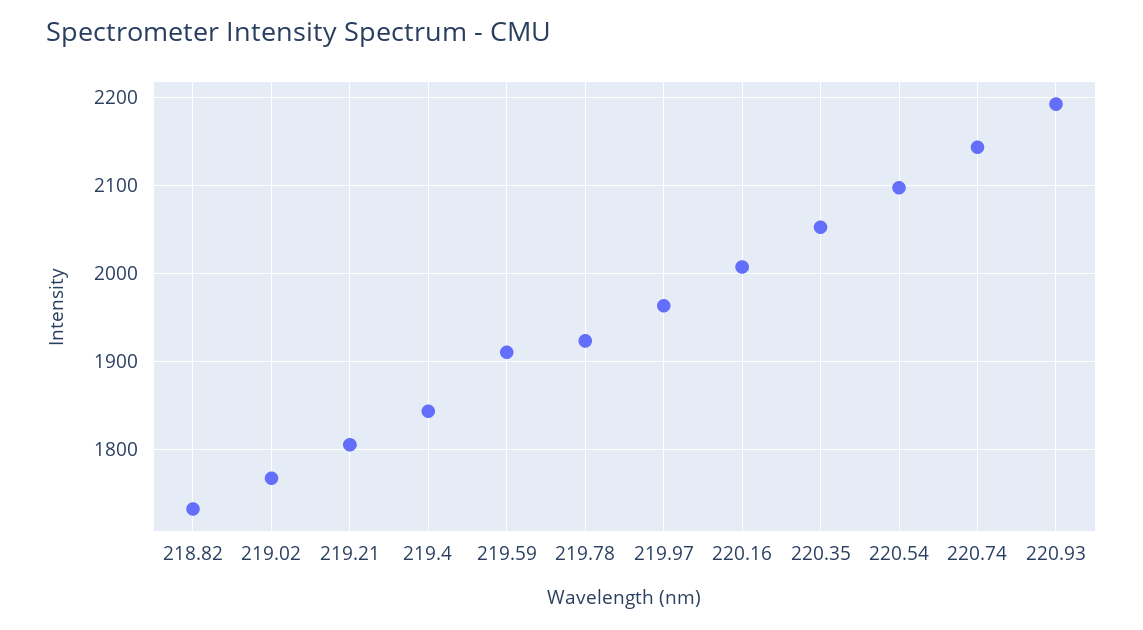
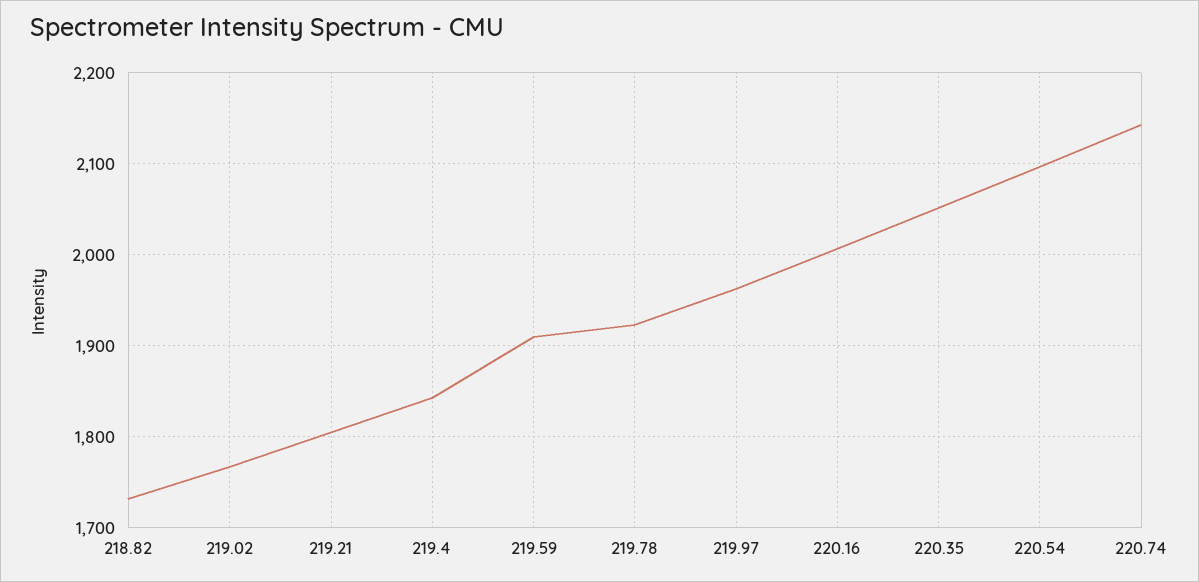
  {
    "218.82": 1730,
    "219.02": 1770,
    "219.21": 1810,
    "219.4": 1840,
    "219.59": 1910,
    "219.78": 1920,
    "219.97": 1960,
    "220.16": 2010,
    "220.35": 2050,
    "220.54": 2100,
-   "220.74": 2140,
+   "220.74": 2140
-   "220.93": 2190
  }

